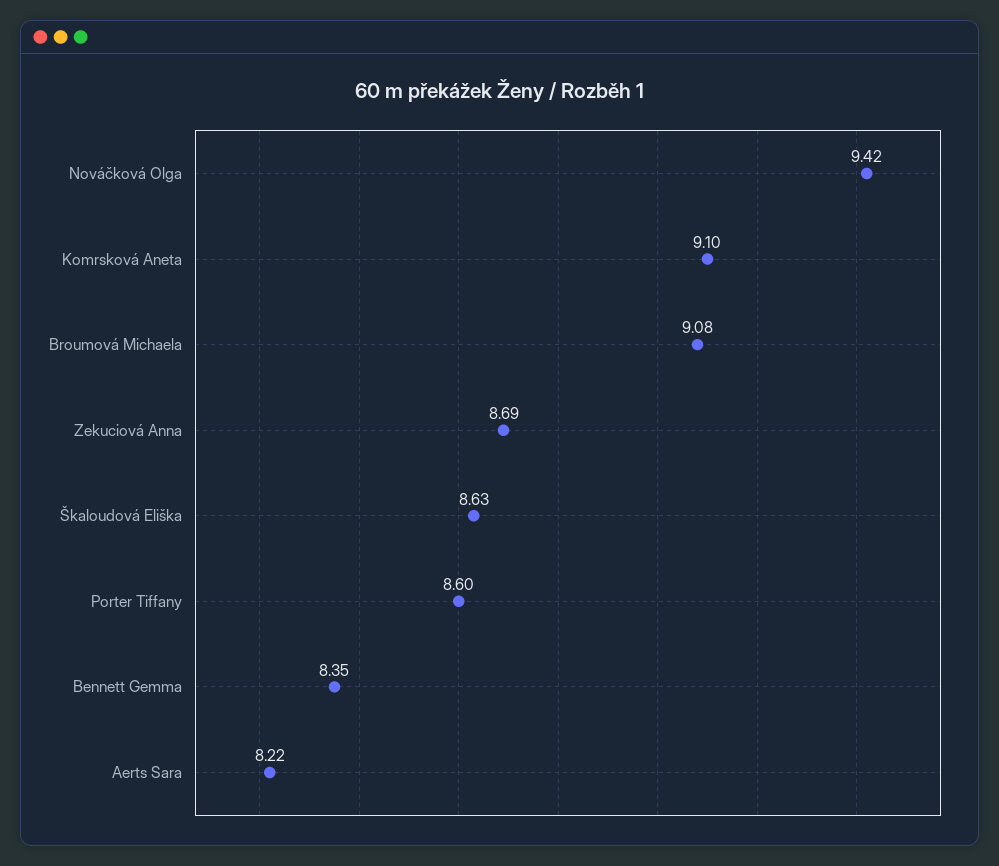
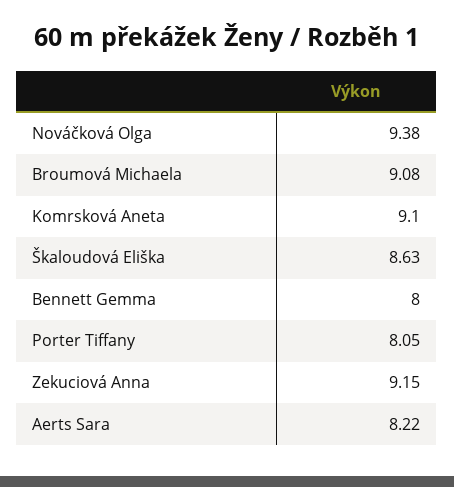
  {
-   "Nováčková Olga": 9.42,
+   "Nováčková Olga": 9.38,
    "Komrsková Aneta": 9.1,
    "Broumová Michaela": 9.08,
-   "Zekuciová Anna": 8.69,
+   "Zekuciová Anna": 9.15,
    "Škaloudová Eliška": 8.63,
-   "Porter Tiffany": 8.6,
+   "Porter Tiffany": 8.05,
-   "Bennett Gemma": 8.35,
+   "Bennett Gemma": 8,
    "Aerts Sara": 8.22
  }

